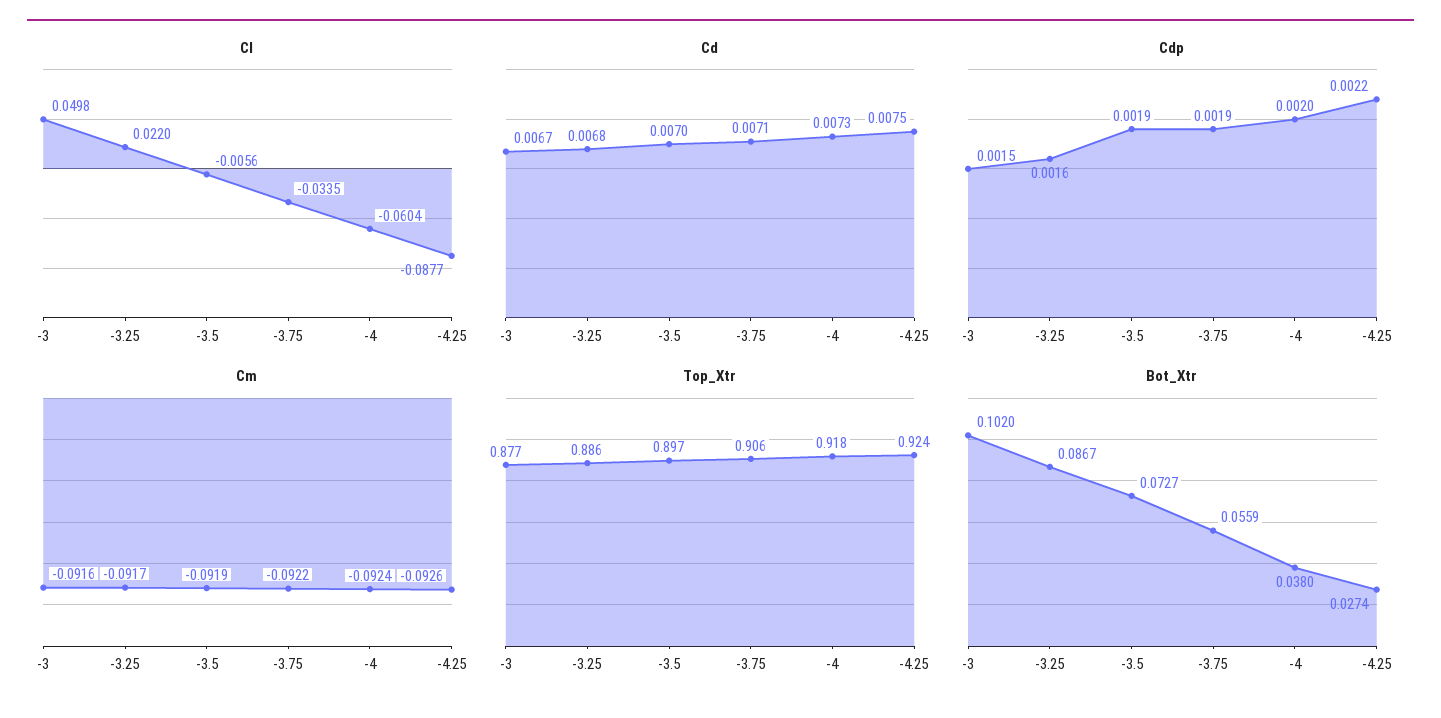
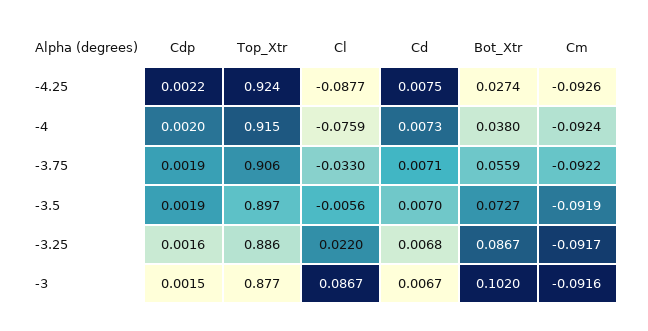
  {
    "Cl": {
-     "-3": 0.0498,
+     "-3": 0.0867,
      "-3.25": 0.022,
      "-3.5": -0.0056,
-     "-3.75": -0.0335,
+     "-3.75": -0.033,
-     "-4": -0.0604,
+     "-4": -0.0759,
      "-4.25": -0.0877
    },
    "Cd": {
      "-3": 0.0067,
      "-3.25": 0.0068,
      "-3.5": 0.007,
      "-3.75": 0.0071,
      "-4": 0.0073,
      "-4.25": 0.0075
    },
    "Cdp": {
      "-3": 0.0015,
      "-3.25": 0.0016,
      "-3.5": 0.0019,
      "-3.75": 0.0019,
      "-4": 0.002,
      "-4.25": 0.0022
    },
    "Cm": {
      "-3": -0.0916,
      "-3.25": -0.0917,
      "-3.5": -0.0919,
      "-3.75": -0.0922,
      "-4": -0.0924,
      "-4.25": -0.0926
    },
    "Top_Xtr": {
      "-3": 0.877,
      "-3.25": 0.886,
      "-3.5": 0.897,
      "-3.75": 0.906,
-     "-4": 0.918,
+     "-4": 0.915,
      "-4.25": 0.924
    },
    "Bot_Xtr": {
      "-3": 0.102,
      "-3.25": 0.0867,
      "-3.5": 0.0727,
      "-3.75": 0.0559,
      "-4": 0.038,
      "-4.25": 0.0274
    }
  }

